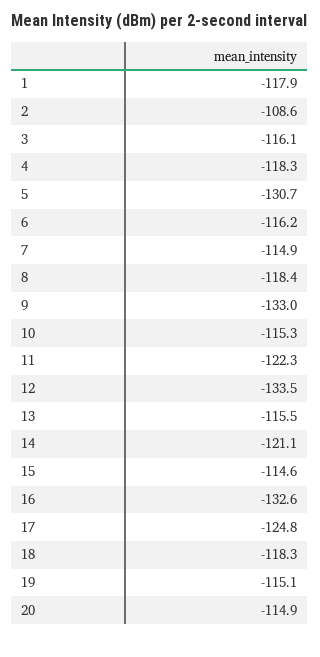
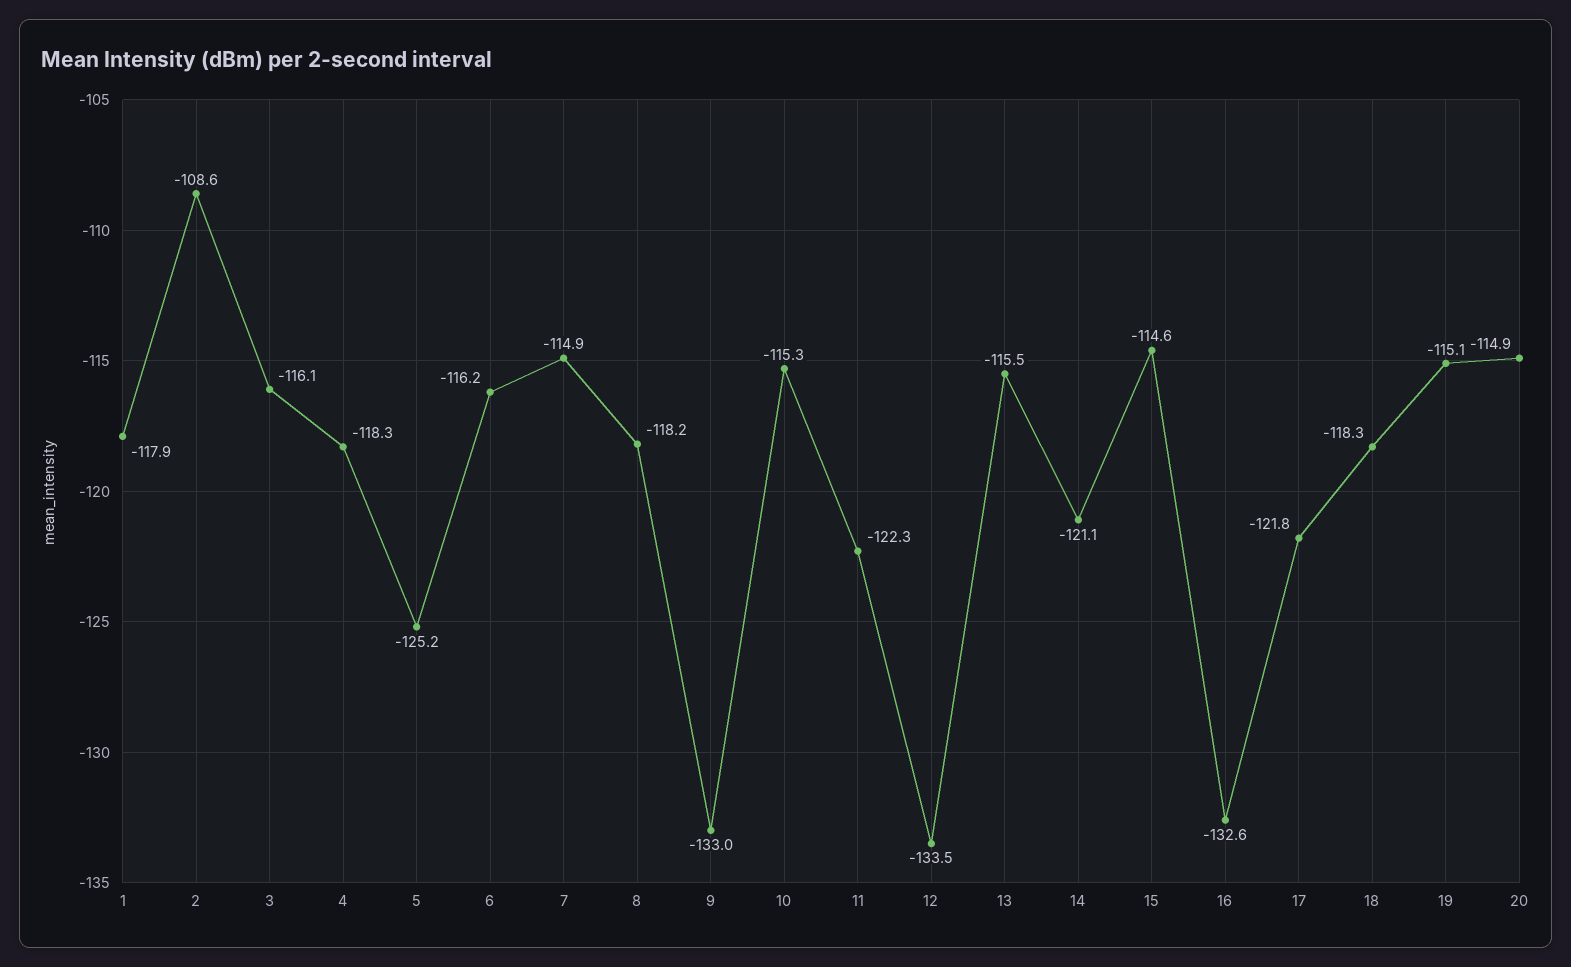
  {
    "1": -117.9,
    "2": -108.6,
    "3": -116.1,
    "4": -118.3,
-   "5": -130.7,
+   "5": -125.2,
    "6": -116.2,
    "7": -114.9,
-   "8": -118.4,
+   "8": -118.2,
    "9": -133,
    "10": -115.3,
    "11": -122.3,
    "12": -133.5,
    "13": -115.5,
    "14": -121.1,
    "15": -114.6,
    "16": -132.6,
-   "17": -124.8,
+   "17": -121.8,
    "18": -118.3,
    "19": -115.1,
    "20": -114.9
  }

